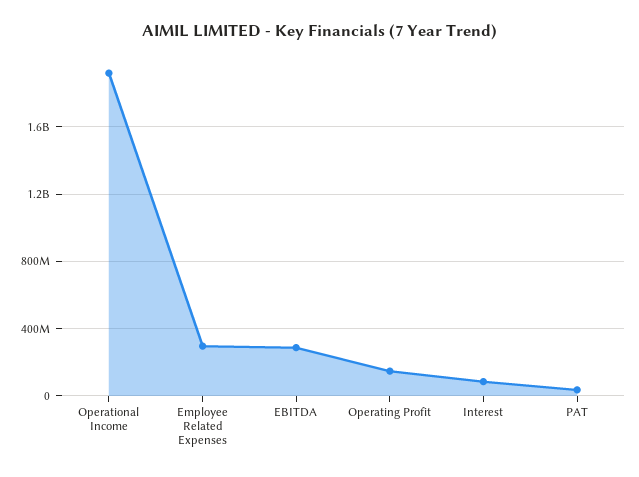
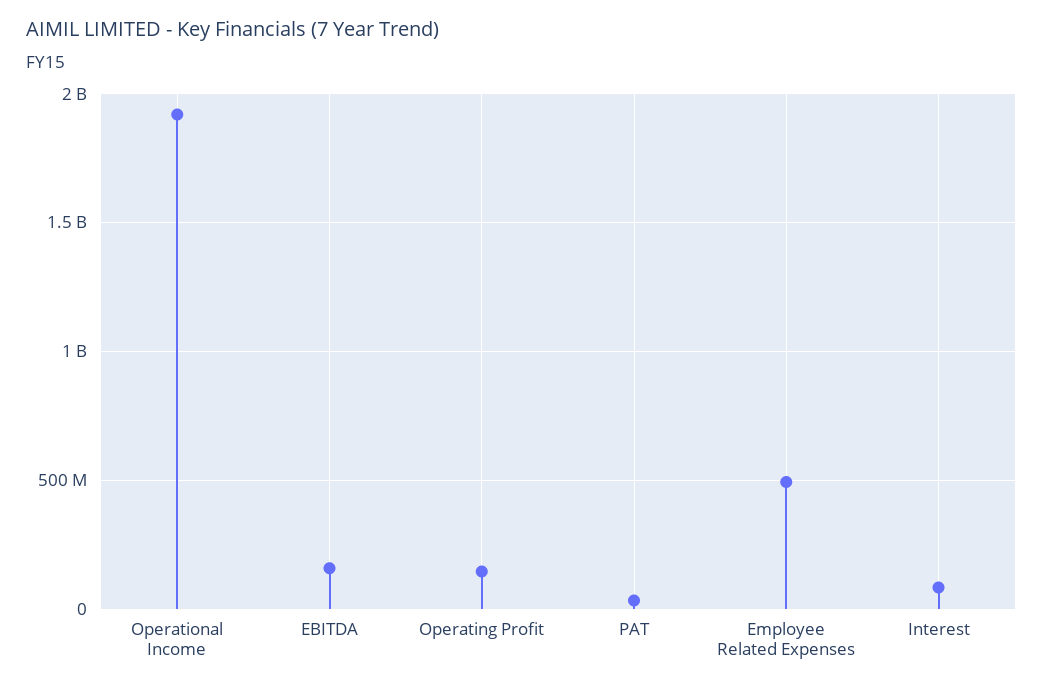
  {
    "Operational Income": 1900000000,
-   "Employee Related Expenses": 300000000,
+   "Employee Related Expenses": 500000000,
-   "EBITDA": 300000000,
+   "EBITDA": 150000000,
    "Operating Profit": 150000000,
    "Interest": 100000000,
    "PAT": 50000000
  }

